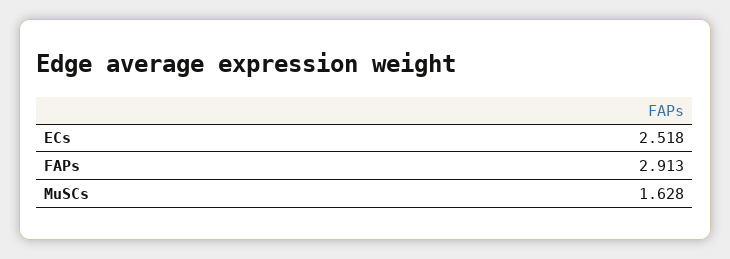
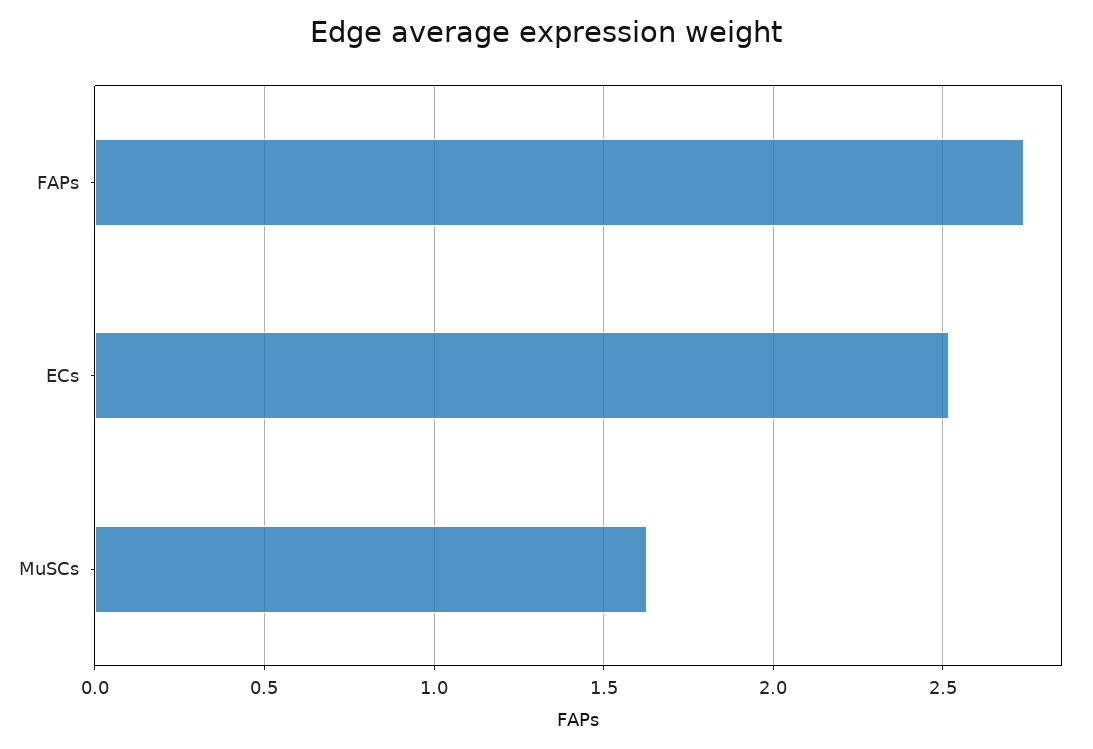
  {
    "ECs": 2.518,
-   "FAPs": 2.913,
+   "FAPs": 2.75,
    "MuSCs": 1.628
  }

